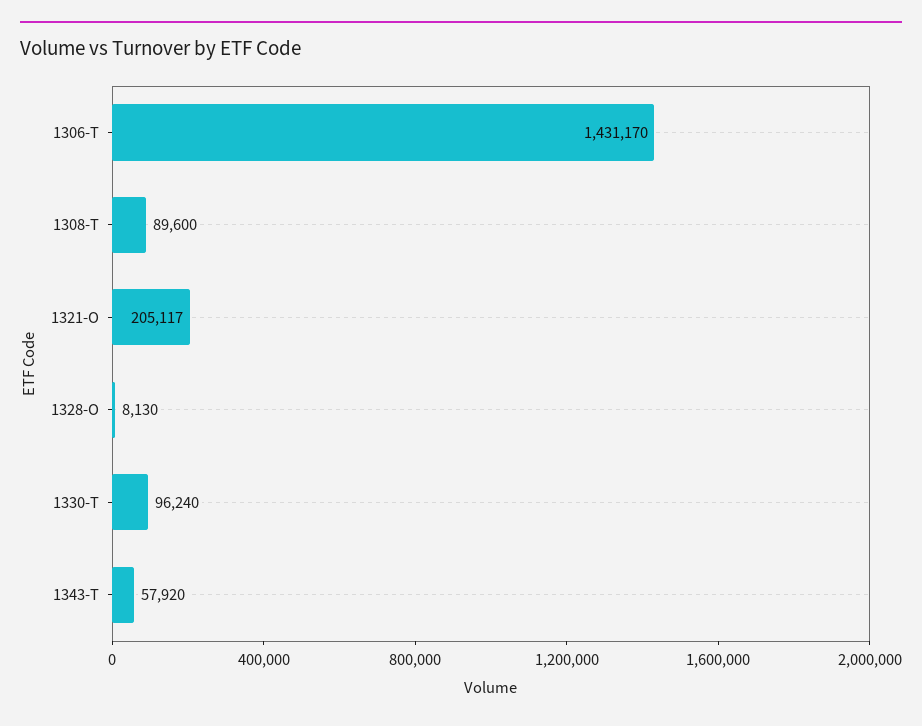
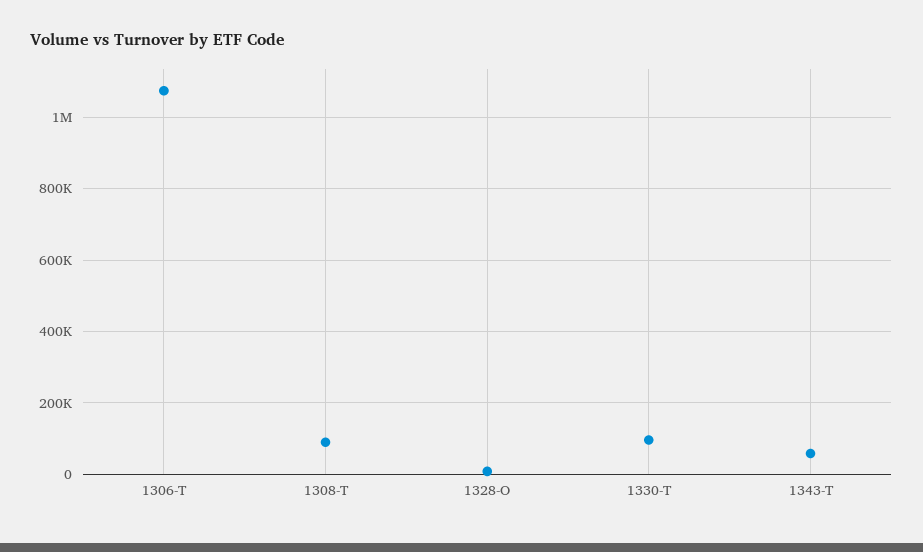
  {
-   "1306-T": 1431170,
+   "1306-T": 1080000,
    "1308-T": 89600,
-   "1321-O": 205117,
    "1328-O": 8130,
    "1330-T": 96240,
    "1343-T": 57920
  }

